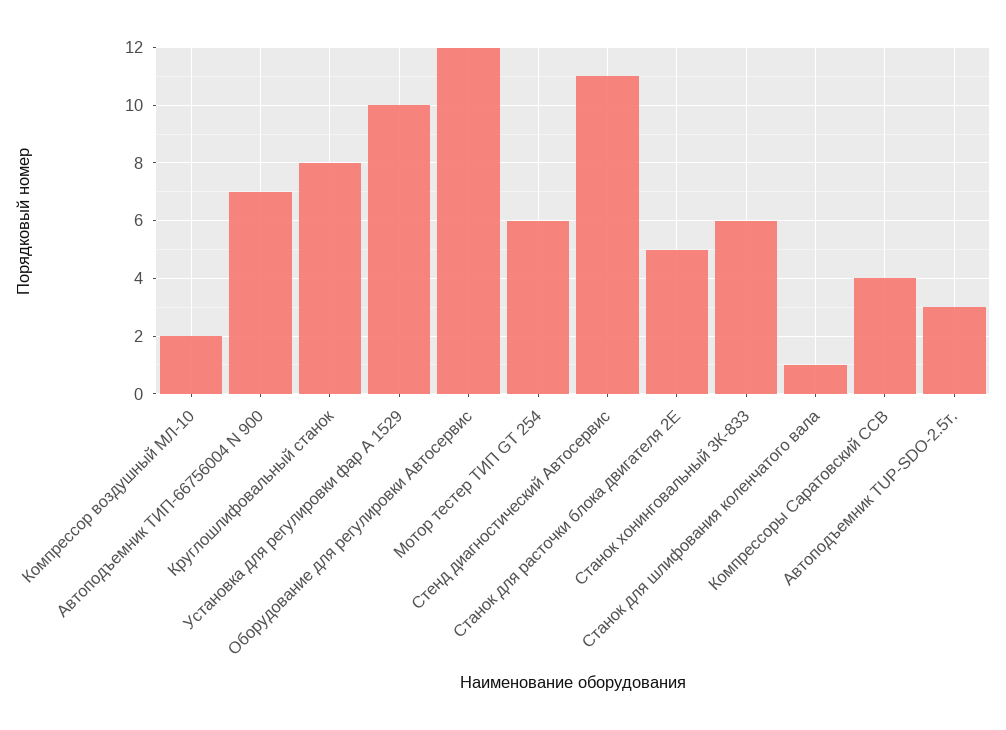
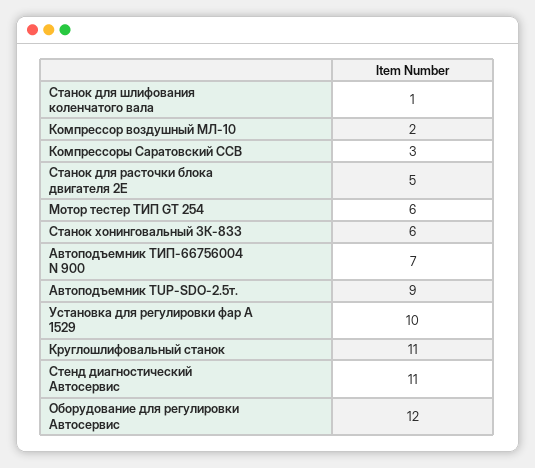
  {
    "Компрессор воздушный МЛ-10": 2,
    "Автоподъемник ТИП-66756004 N 900": 7,
-   "Круглошлифовальный станок": 8,
+   "Круглошлифовальный станок": 11,
    "Установка для регулировки фар А 1529": 10,
    "Оборудование для регулировки Автосервис": 12,
    "Мотор тестер ТИП GT 254": 6,
    "Стенд диагностический Автосервис": 11,
    "Станок для расточки блока двигателя 2Е": 5,
    "Станок хонинговальный 3К-833": 6,
    "Станок для шлифования коленчатого вала": 1,
-   "Компрессоры Саратовский ССВ": 4,
+   "Компрессоры Саратовский ССВ": 3,
-   "Автоподъемник TUP-SDO-2.5т.": 3
+   "Автоподъемник TUP-SDO-2.5т.": 9
  }

